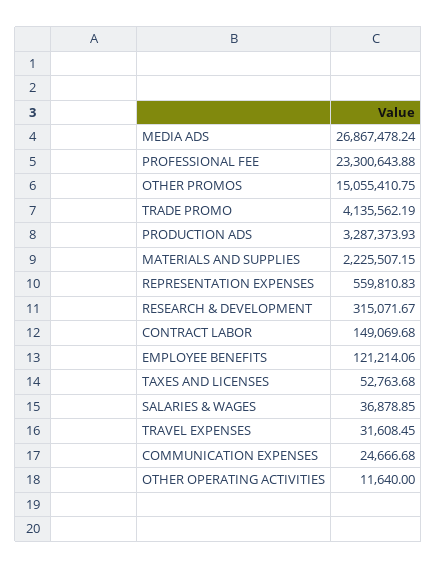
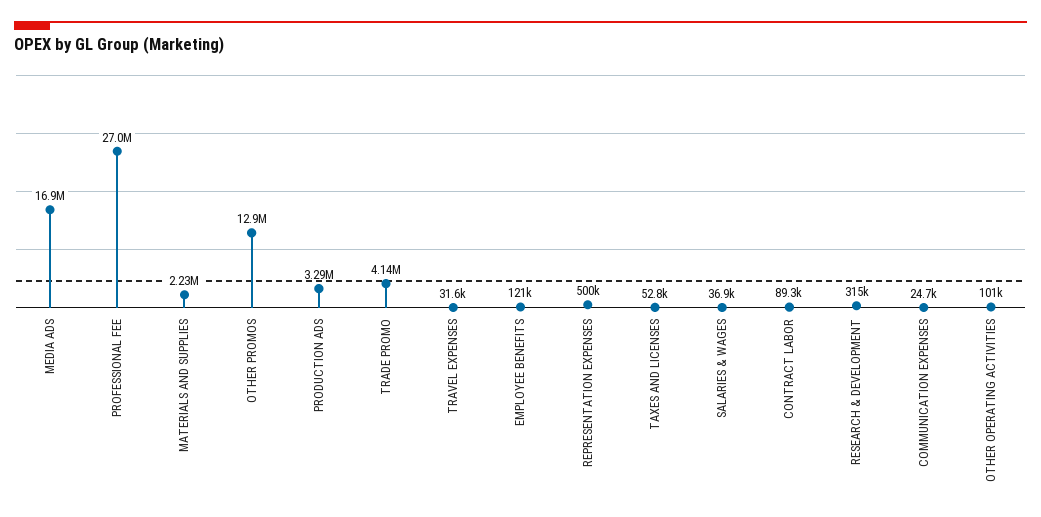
  {
-   "MEDIA ADS": 26867478.24,
+   "MEDIA ADS": 16900000,
-   "PROFESSIONAL FEE": 23300643.88,
+   "PROFESSIONAL FEE": 27000000,
-   "OTHER PROMOS": 15055410.75,
+   "OTHER PROMOS": 12900000,
    "TRADE PROMO": 4135562.19,
    "PRODUCTION ADS": 3287373.93,
    "MATERIALS AND SUPPLIES": 2225507.15,
-   "REPRESENTATION EXPENSES": 559810.83,
+   "REPRESENTATION EXPENSES": 500000,
    "RESEARCH & DEVELOPMENT": 315071.67,
-   "CONTRACT LABOR": 149069.68,
+   "CONTRACT LABOR": 89300,
    "EMPLOYEE BENEFITS": 121214.06,
    "TAXES AND LICENSES": 52763.68,
    "SALARIES & WAGES": 36878.85,
    "TRAVEL EXPENSES": 31608.45,
    "COMMUNICATION EXPENSES": 24666.68,
-   "OTHER OPERATING ACTIVITIES": 11640
+   "OTHER OPERATING ACTIVITIES": 101000
  }

